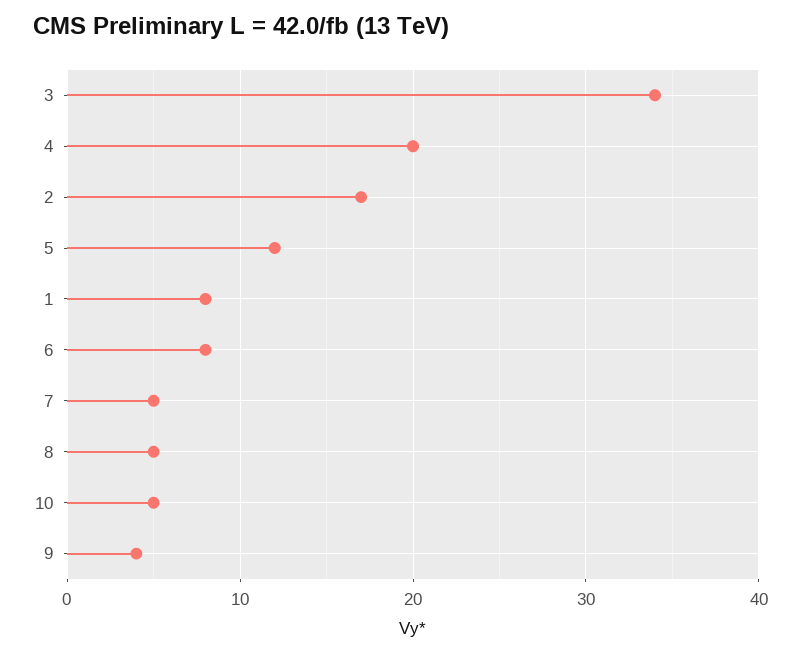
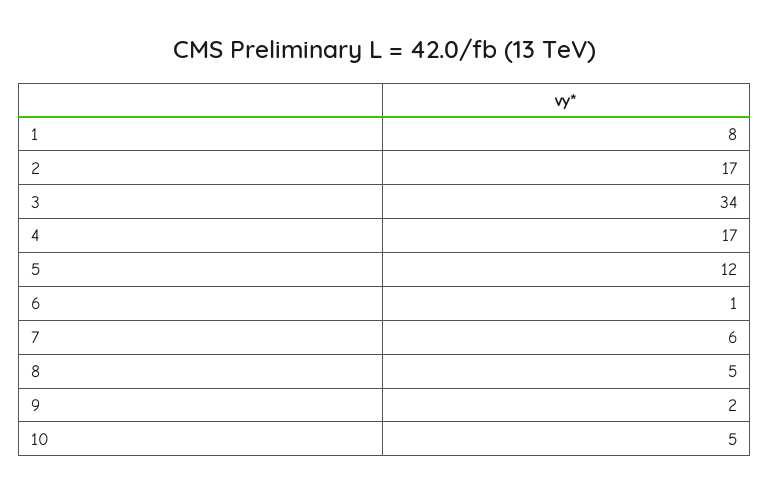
  {
    "3": 34,
-   "4": 20,
+   "4": 17,
    "2": 17,
    "5": 12,
    "1": 8,
-   "6": 8,
+   "6": 1,
-   "7": 5,
+   "7": 6,
    "8": 5,
    "10": 5,
-   "9": 4
+   "9": 2
  }

